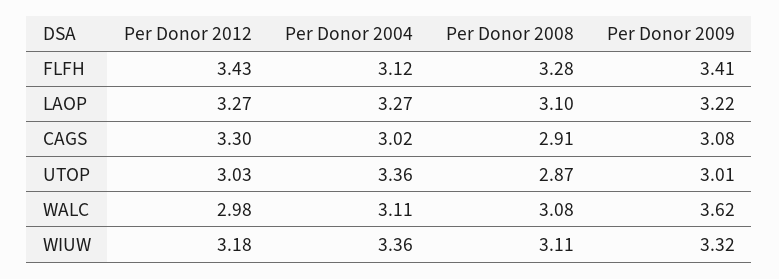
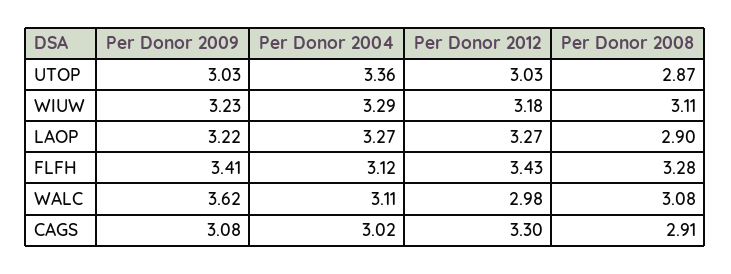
  {
    "Per Donor 2012": {
      "FLFH": 3.43,
      "LAOP": 3.27,
      "CAGS": 3.3,
      "UTOP": 3.03,
      "WALC": 2.98,
      "WIUW": 3.18
    },
    "Per Donor 2004": {
      "FLFH": 3.12,
      "LAOP": 3.27,
      "CAGS": 3.02,
      "UTOP": 3.36,
      "WALC": 3.11,
-     "WIUW": 3.36
+     "WIUW": 3.29
    },
    "Per Donor 2008": {
      "FLFH": 3.28,
-     "LAOP": 3.1,
+     "LAOP": 2.9,
      "CAGS": 2.91,
      "UTOP": 2.87,
      "WALC": 3.08,
      "WIUW": 3.11
    },
    "Per Donor 2009": {
      "FLFH": 3.41,
      "LAOP": 3.22,
      "CAGS": 3.08,
-     "UTOP": 3.01,
+     "UTOP": 3.03,
      "WALC": 3.62,
-     "WIUW": 3.32
+     "WIUW": 3.23
    }
  }

